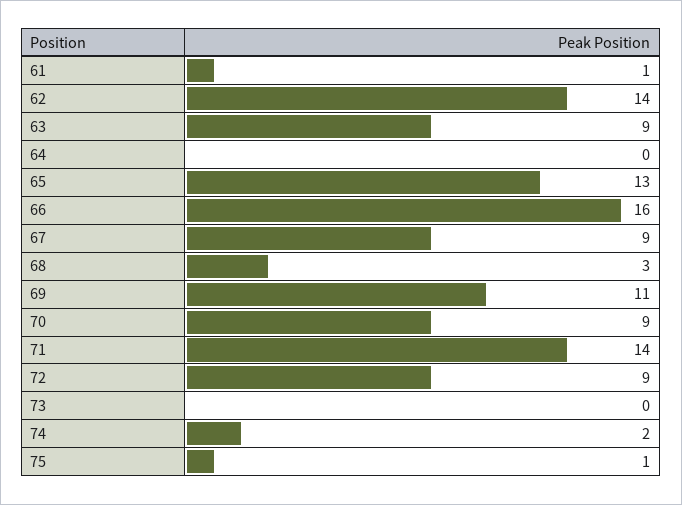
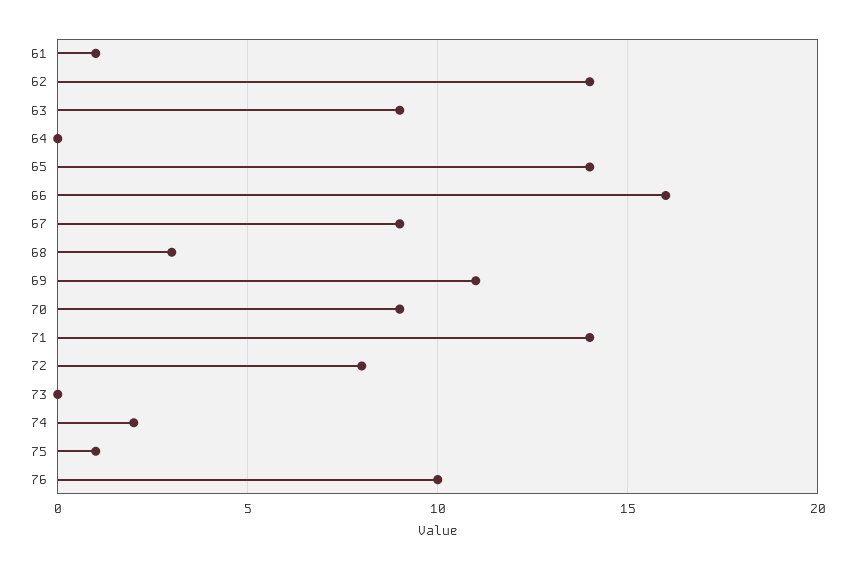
  {
    "61": 1,
    "62": 14,
    "63": 9,
    "64": 0,
-   "65": 13,
+   "65": 14,
    "66": 16,
    "67": 9,
    "68": 3,
    "69": 11,
    "70": 9,
    "71": 14,
-   "72": 9,
+   "72": 8,
    "73": 0,
    "74": 2,
-   "75": 1
+   "75": 1,
+   "76": 10
  }

